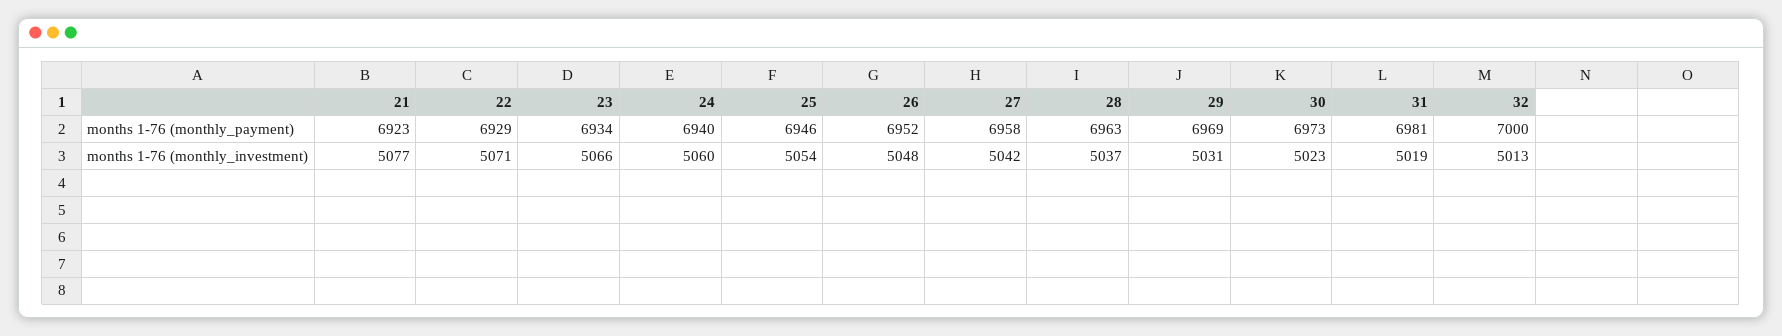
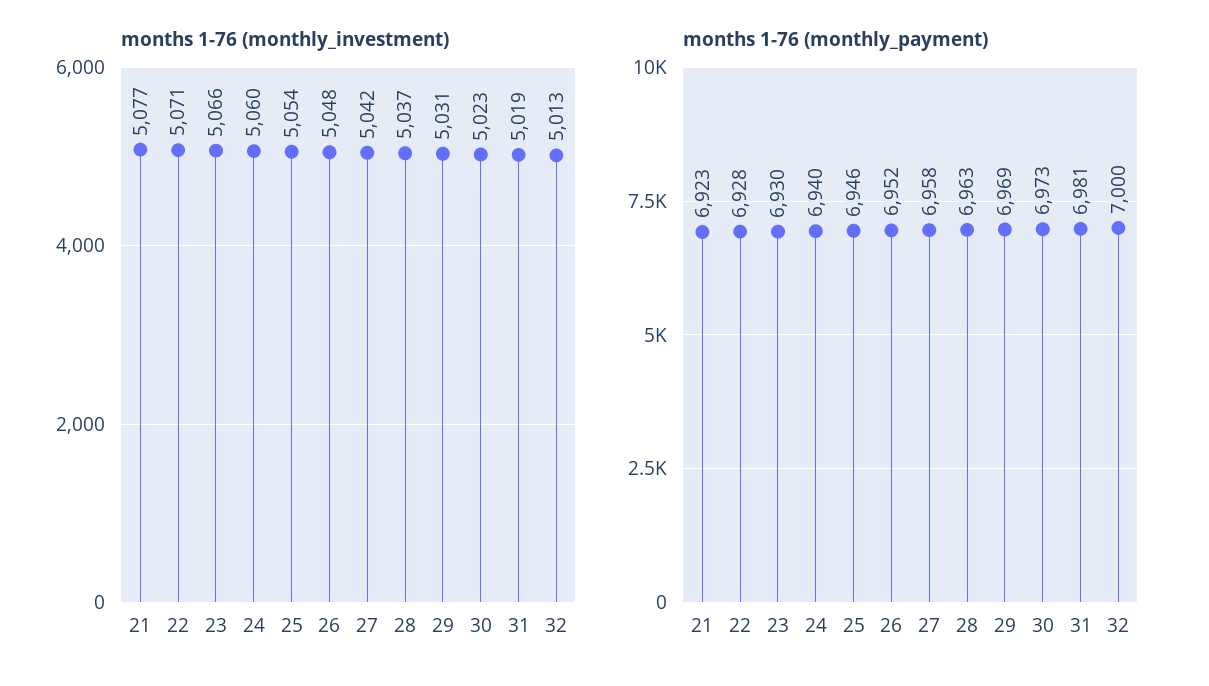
  {
    "months 1-76 (monthly_payment)": {
      "21": 6923,
-     "22": 6929,
+     "22": 6928,
-     "23": 6934,
+     "23": 6930,
      "24": 6940,
      "25": 6946,
      "26": 6952,
      "27": 6958,
      "28": 6963,
      "29": 6969,
      "30": 6973,
      "31": 6981,
      "32": 7000
    },
    "months 1-76 (monthly_investment)": {
      "21": 5077,
      "22": 5071,
      "23": 5066,
      "24": 5060,
      "25": 5054,
      "26": 5048,
      "27": 5042,
      "28": 5037,
      "29": 5031,
      "30": 5023,
      "31": 5019,
      "32": 5013
    }
  }

